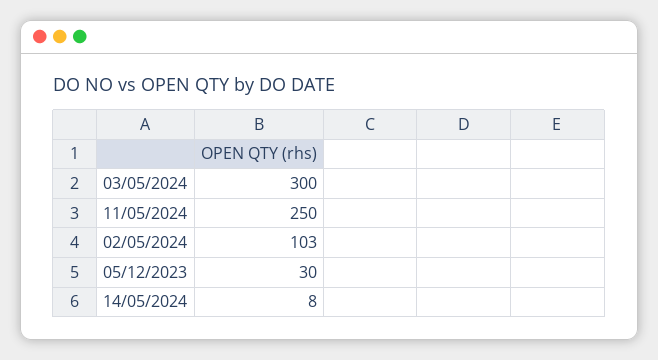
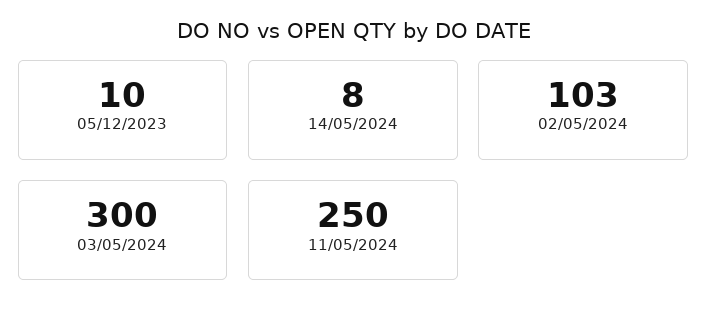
  {
    "03/05/2024": 300,
    "11/05/2024": 250,
    "02/05/2024": 103,
-   "05/12/2023": 30,
+   "05/12/2023": 10,
    "14/05/2024": 8
  }

